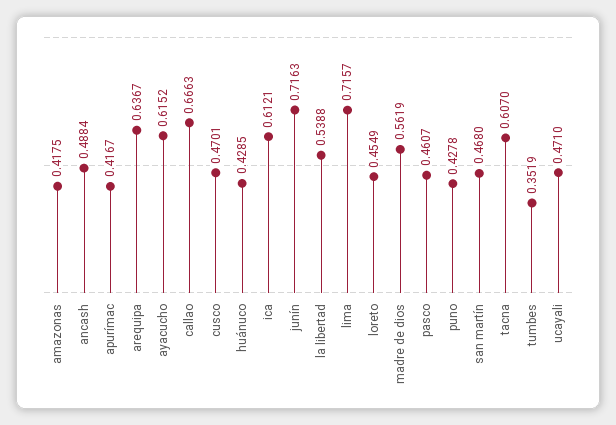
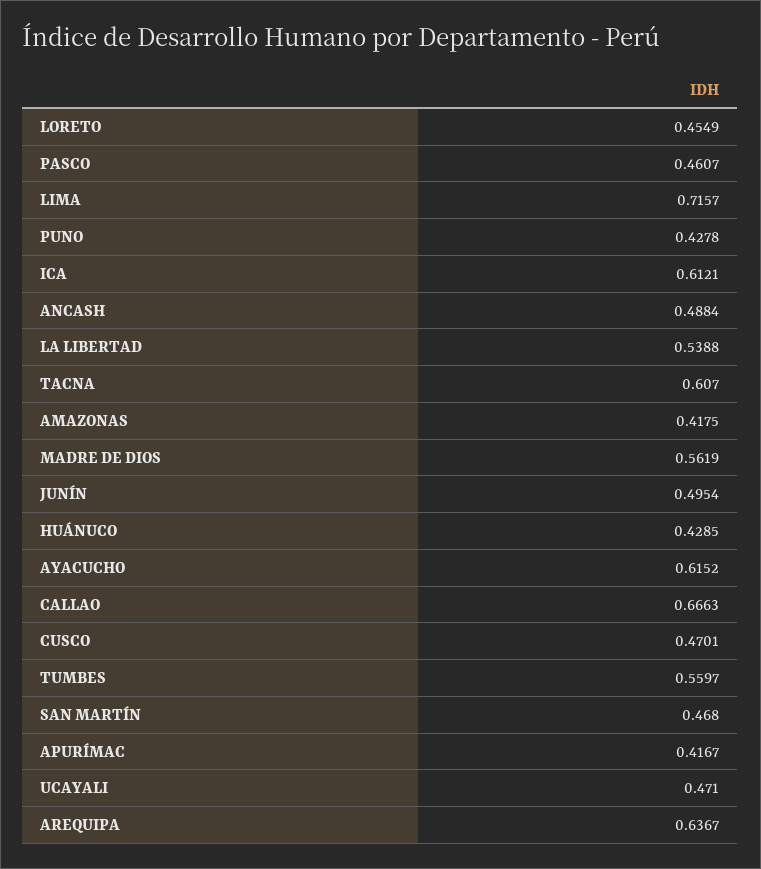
  {
    "amazonas": 0.4175,
    "ancash": 0.4884,
    "apurímac": 0.4167,
    "arequipa": 0.6367,
    "ayacucho": 0.6152,
    "callao": 0.6663,
    "cusco": 0.4701,
    "huánuco": 0.4285,
    "ica": 0.6121,
-   "junín": 0.7163,
+   "junín": 0.4954,
    "la libertad": 0.5388,
    "lima": 0.7157,
    "loreto": 0.4549,
    "madre de dios": 0.5619,
    "pasco": 0.4607,
    "puno": 0.4278,
    "san martín": 0.468,
    "tacna": 0.607,
-   "tumbes": 0.3519,
+   "tumbes": 0.5597,
    "ucayali": 0.471
  }

